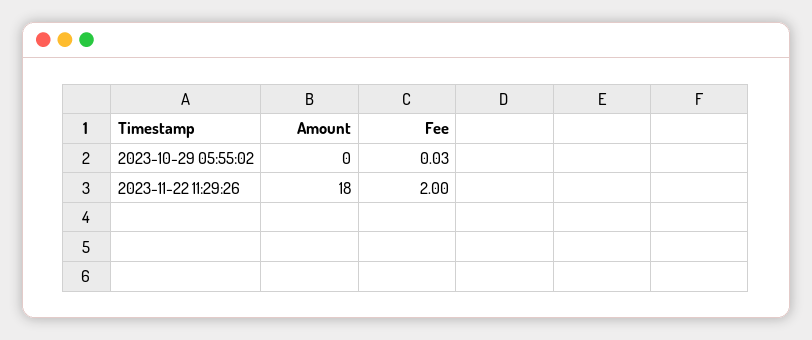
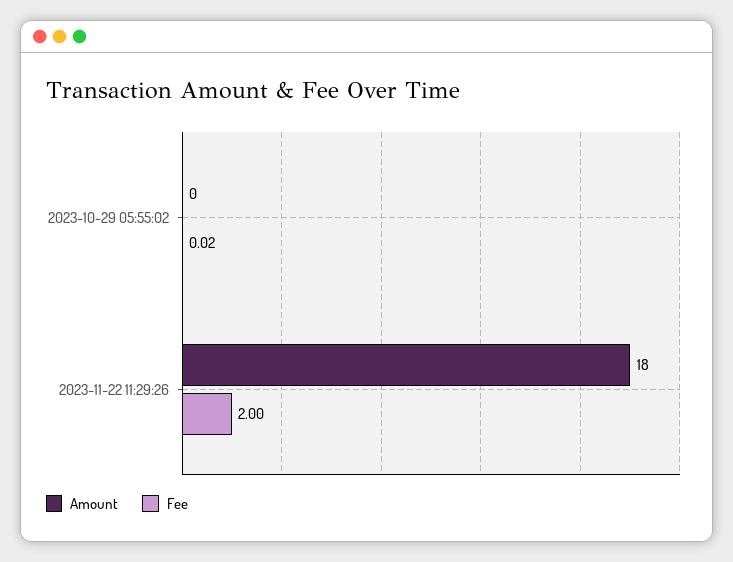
  {
    "Amount": {
      "2023-10-29 05:55:02": 0,
      "2023-11-22 11:29:26": 18
    },
    "Fee": {
-     "2023-10-29 05:55:02": 0.03,
+     "2023-10-29 05:55:02": 0.02,
      "2023-11-22 11:29:26": 2
    }
  }

